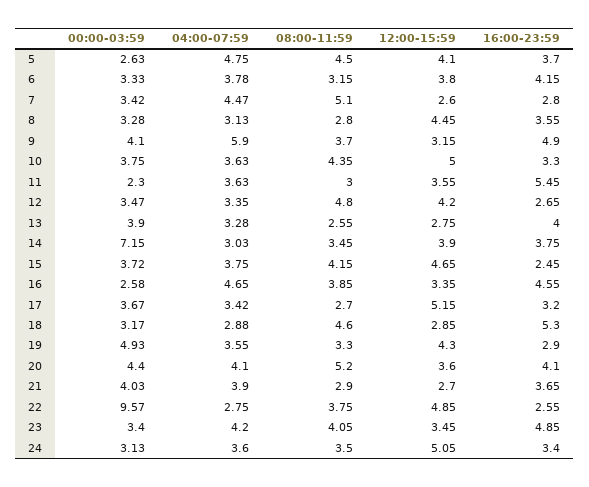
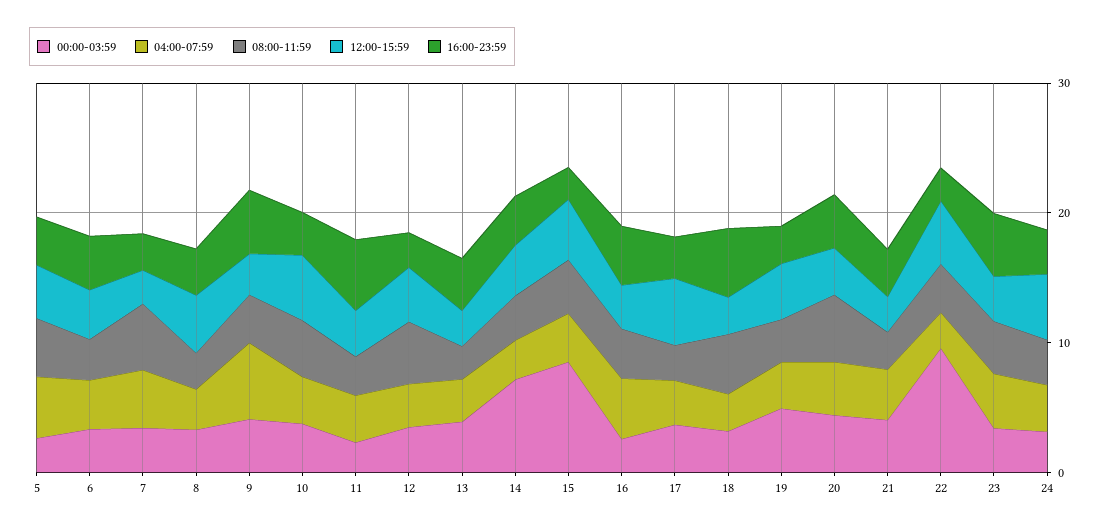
  {
    "00:00-03:59": {
      "5": 2.63,
      "6": 3.33,
      "7": 3.42,
      "8": 3.28,
      "9": 4.1,
      "10": 3.75,
      "11": 2.3,
      "12": 3.47,
      "13": 3.9,
      "14": 7.15,
-     "15": 3.72,
+     "15": 8,
      "16": 2.58,
      "17": 3.67,
      "18": 3.17,
      "19": 4.93,
      "20": 4.4,
      "21": 4.03,
      "22": 9.57,
      "23": 3.4,
      "24": 3.13
    },
    "04:00-07:59": {
      "5": 4.75,
      "6": 3.78,
      "7": 4.47,
      "8": 3.13,
      "9": 5.9,
      "10": 3.63,
      "11": 3.63,
      "12": 3.35,
      "13": 3.28,
      "14": 3.03,
      "15": 3.75,
      "16": 4.65,
      "17": 3.42,
      "18": 2.88,
      "19": 3.55,
      "20": 4.1,
      "21": 3.9,
      "22": 2.75,
      "23": 4.2,
      "24": 3.6
    },
    "08:00-11:59": {
      "5": 4.5,
      "6": 3.15,
      "7": 5.1,
      "8": 2.8,
      "9": 3.7,
      "10": 4.35,
      "11": 3,
      "12": 4.8,
      "13": 2.55,
      "14": 3.45,
      "15": 4.15,
      "16": 3.85,
      "17": 2.7,
      "18": 4.6,
      "19": 3.3,
      "20": 5.2,
      "21": 2.9,
      "22": 3.75,
      "23": 4.05,
      "24": 3.5
    },
    "12:00-15:59": {
      "5": 4.1,
      "6": 3.8,
      "7": 2.6,
      "8": 4.45,
      "9": 3.15,
      "10": 5,
      "11": 3.55,
      "12": 4.2,
      "13": 2.75,
      "14": 3.9,
      "15": 4.65,
      "16": 3.35,
      "17": 5.15,
      "18": 2.85,
      "19": 4.3,
      "20": 3.6,
      "21": 2.7,
      "22": 4.85,
      "23": 3.45,
      "24": 5.05
    },
    "16:00-23:59": {
      "5": 3.7,
      "6": 4.15,
      "7": 2.8,
      "8": 3.55,
      "9": 4.9,
      "10": 3.3,
      "11": 5.45,
      "12": 2.65,
      "13": 4,
      "14": 3.75,
      "15": 2.45,
      "16": 4.55,
      "17": 3.2,
      "18": 5.3,
      "19": 2.9,
      "20": 4.1,
      "21": 3.65,
      "22": 2.55,
      "23": 4.85,
      "24": 3.4
    }
  }

